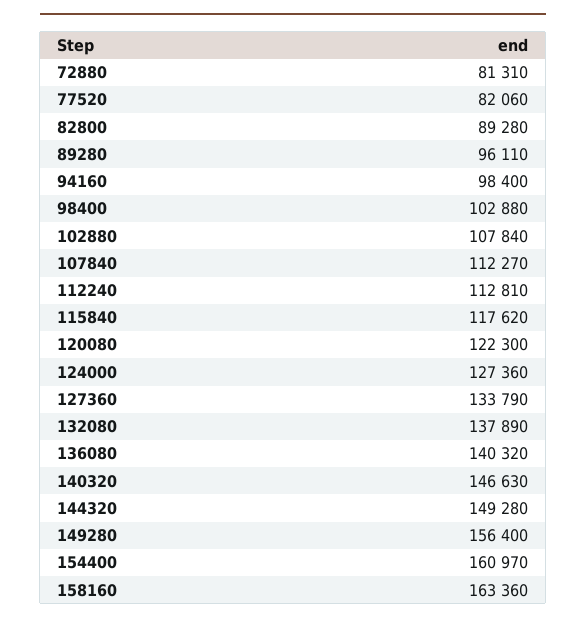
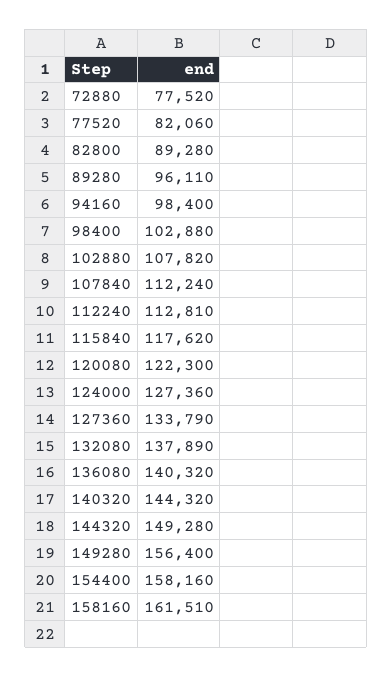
  {
-   "72880": 81310,
+   "72880": 77520,
    "77520": 82060,
    "82800": 89280,
    "89280": 96110,
    "94160": 98400,
    "98400": 102880,
-   "102880": 107840,
+   "102880": 107820,
-   "107840": 112270,
+   "107840": 112240,
    "112240": 112810,
    "115840": 117620,
    "120080": 122300,
    "124000": 127360,
    "127360": 133790,
    "132080": 137890,
    "136080": 140320,
-   "140320": 146630,
+   "140320": 144320,
    "144320": 149280,
    "149280": 156400,
-   "154400": 160970,
+   "154400": 158160,
-   "158160": 163360
+   "158160": 161510
  }

